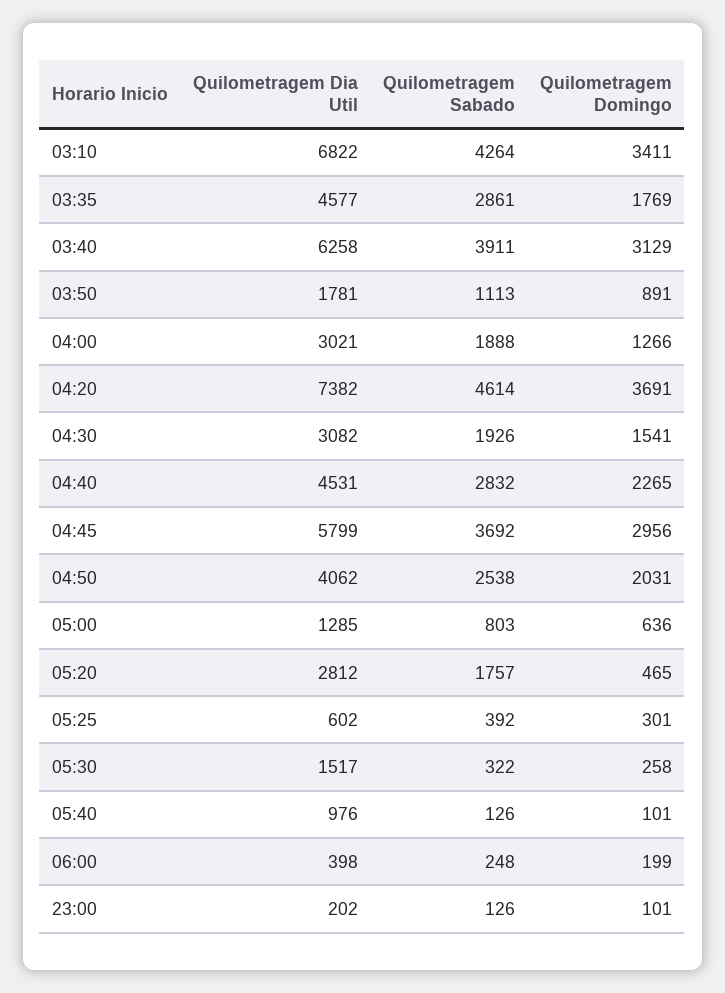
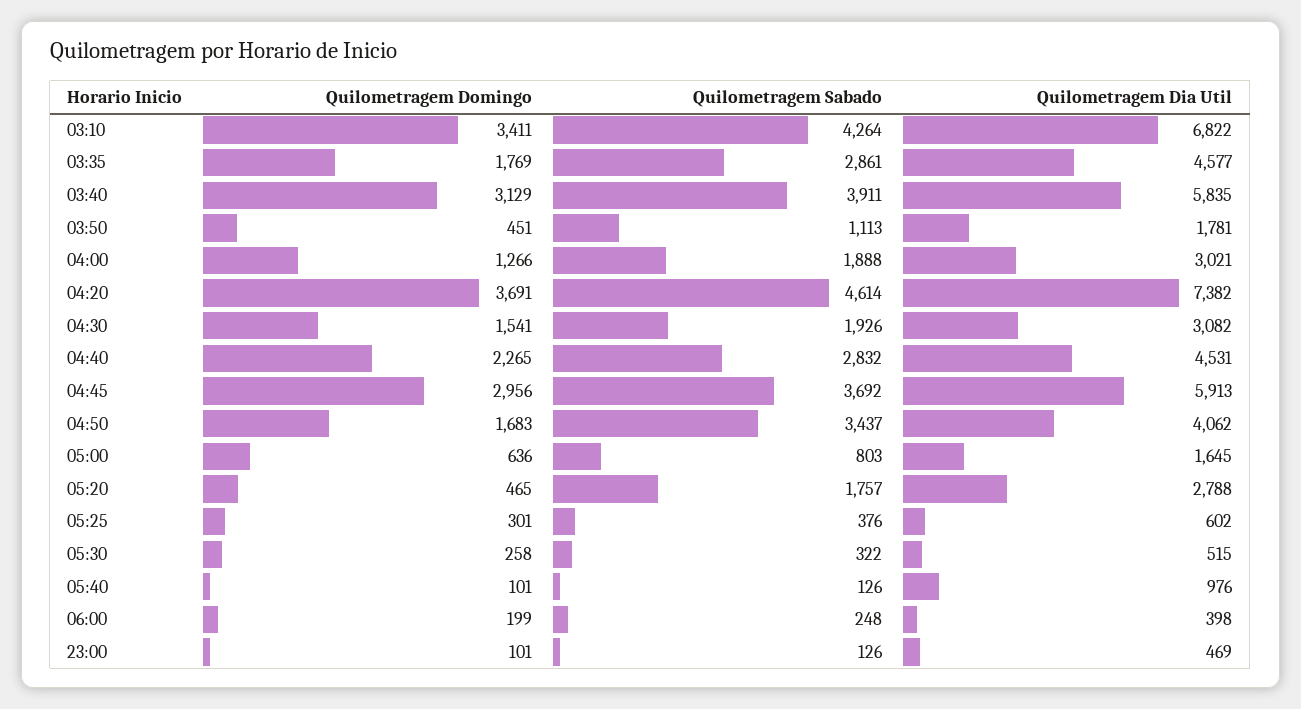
  {
    "Quilometragem Dia Util": {
      "03:10": 6822,
      "03:35": 4577,
-     "03:40": 6258,
+     "03:40": 5835,
      "03:50": 1781,
      "04:00": 3021,
      "04:20": 7382,
      "04:30": 3082,
      "04:40": 4531,
-     "04:45": 5799,
+     "04:45": 5913,
      "04:50": 4062,
-     "05:00": 1285,
+     "05:00": 1645,
-     "05:20": 2812,
+     "05:20": 2788,
      "05:25": 602,
-     "05:30": 1517,
+     "05:30": 515,
      "05:40": 976,
      "06:00": 398,
-     "23:00": 202
+     "23:00": 469
    },
    "Quilometragem Sabado": {
      "03:10": 4264,
      "03:35": 2861,
      "03:40": 3911,
      "03:50": 1113,
      "04:00": 1888,
      "04:20": 4614,
      "04:30": 1926,
      "04:40": 2832,
      "04:45": 3692,
-     "04:50": 2538,
+     "04:50": 3437,
      "05:00": 803,
      "05:20": 1757,
-     "05:25": 392,
+     "05:25": 376,
      "05:30": 322,
      "05:40": 126,
      "06:00": 248,
      "23:00": 126
    },
    "Quilometragem Domingo": {
      "03:10": 3411,
      "03:35": 1769,
      "03:40": 3129,
-     "03:50": 891,
+     "03:50": 451,
      "04:00": 1266,
      "04:20": 3691,
      "04:30": 1541,
      "04:40": 2265,
      "04:45": 2956,
-     "04:50": 2031,
+     "04:50": 1683,
      "05:00": 636,
      "05:20": 465,
      "05:25": 301,
      "05:30": 258,
      "05:40": 101,
      "06:00": 199,
      "23:00": 101
    }
  }

